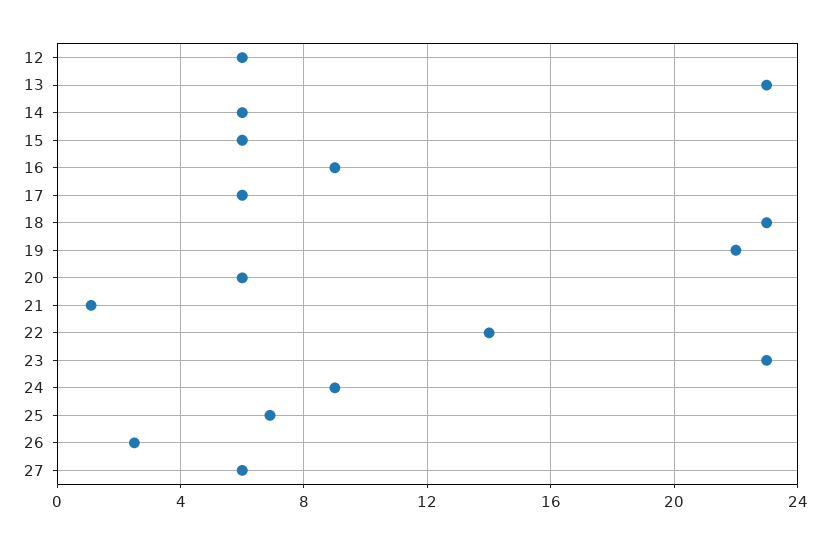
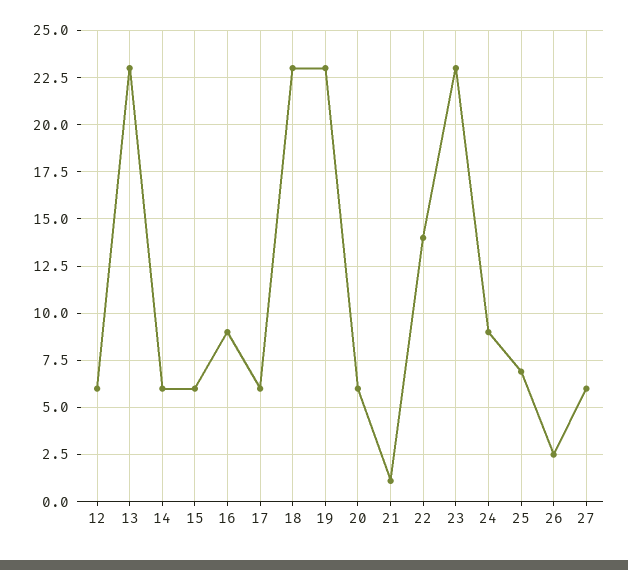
  {
    "12": 6,
    "13": 23,
    "14": 6,
    "15": 6,
    "16": 9,
    "17": 6,
    "18": 23,
-   "19": 22,
+   "19": 23,
    "20": 6,
    "21": 1,
    "22": 14,
    "23": 23,
    "24": 9,
    "25": 7,
    "26": 2.5,
    "27": 6
  }

